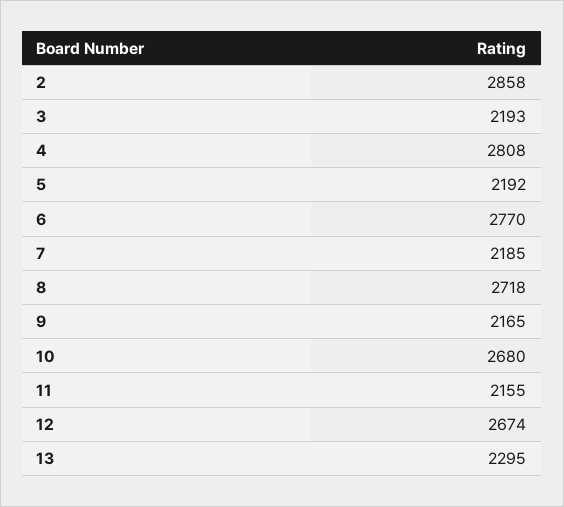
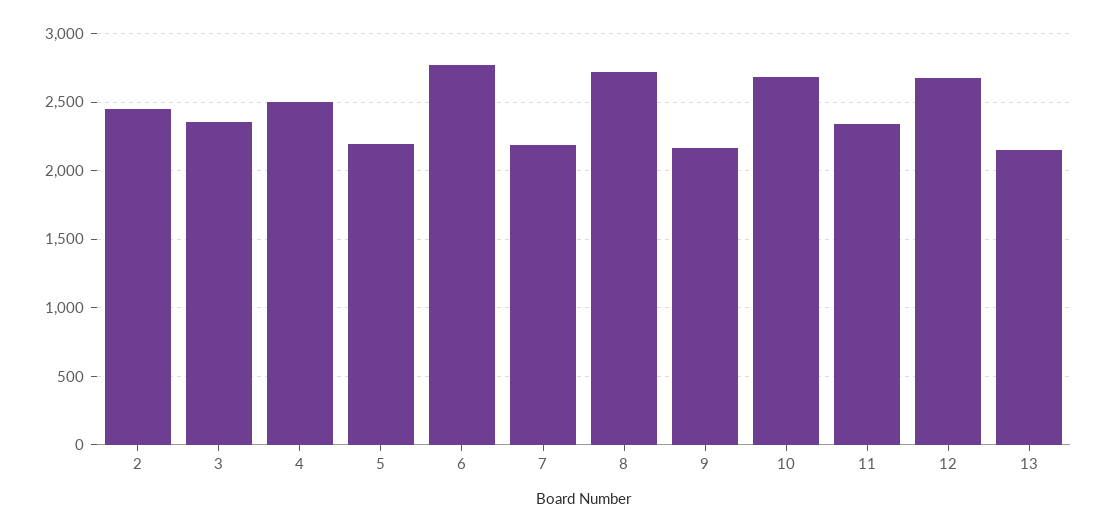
  {
-   "2": 2858,
+   "2": 2450,
-   "3": 2193,
+   "3": 2350,
-   "4": 2808,
+   "4": 2500,
    "5": 2192,
    "6": 2770,
    "7": 2185,
    "8": 2718,
    "9": 2165,
    "10": 2680,
-   "11": 2155,
+   "11": 2350,
    "12": 2674,
-   "13": 2295
+   "13": 2150
  }

